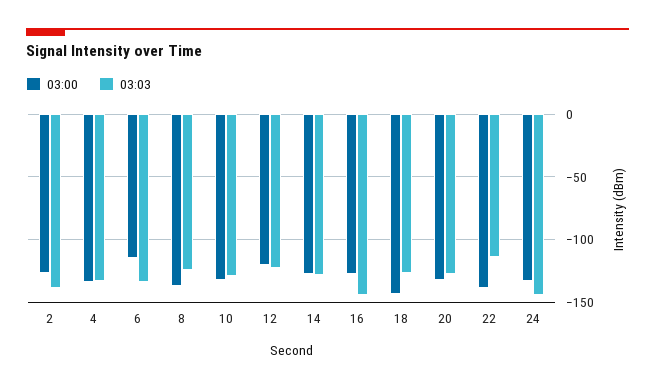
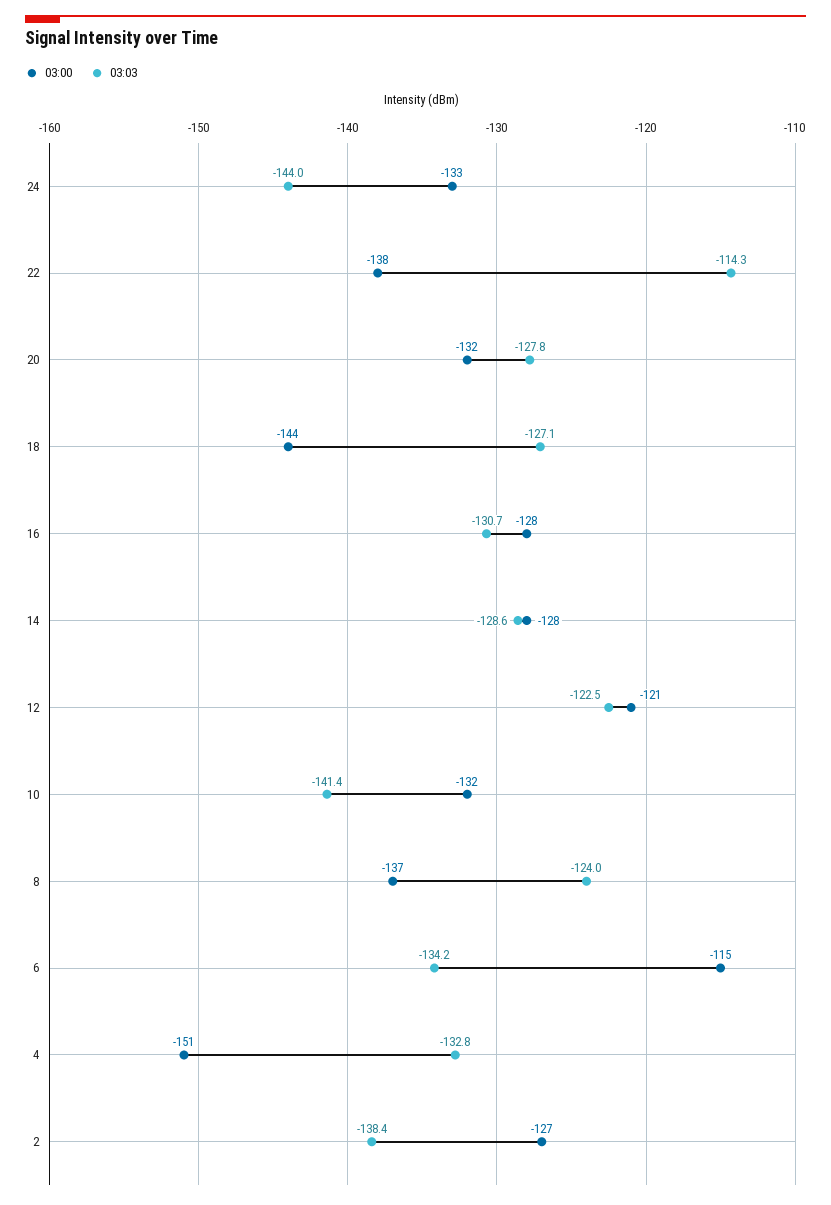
  {
    "03:00": {
      "2": -127,
-     "4": -135,
+     "4": -151,
      "6": -115,
      "8": -137,
      "10": -132,
      "12": -121,
      "14": -128,
      "16": -128,
      "18": -144,
      "20": -132,
      "22": -138,
      "24": -133
    },
    "03:03": {
      "2": -138.4,
      "4": -132.8,
      "6": -134.2,
      "8": -124,
-     "10": -130,
+     "10": -141.4,
      "12": -122.5,
      "14": -128.6,
-     "16": -145,
+     "16": -130.7,
      "18": -127.1,
      "20": -127.8,
      "22": -114.3,
      "24": -144
    }
  }

